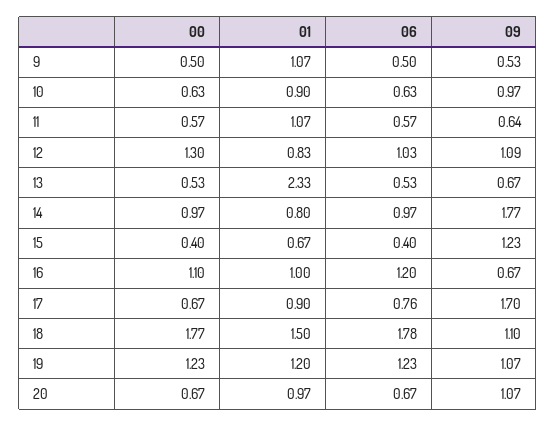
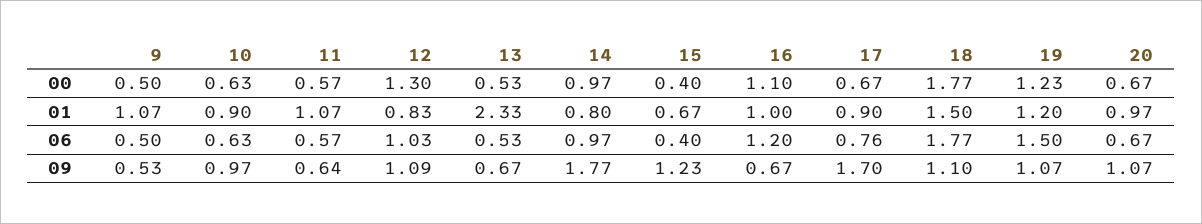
  {
    "00": {
      "9": 0.5,
      "10": 0.63,
      "11": 0.57,
      "12": 1.3,
      "13": 0.53,
      "14": 0.97,
      "15": 0.4,
      "16": 1.1,
      "17": 0.67,
      "18": 1.77,
      "19": 1.23,
      "20": 0.67
    },
    "01": {
      "9": 1.07,
      "10": 0.9,
      "11": 1.07,
      "12": 0.83,
      "13": 2.33,
      "14": 0.8,
      "15": 0.67,
      "16": 1,
      "17": 0.9,
      "18": 1.5,
      "19": 1.2,
      "20": 0.97
    },
    "06": {
      "9": 0.5,
      "10": 0.63,
      "11": 0.57,
      "12": 1.03,
      "13": 0.53,
      "14": 0.97,
      "15": 0.4,
      "16": 1.2,
      "17": 0.76,
-     "18": 1.78,
+     "18": 1.77,
-     "19": 1.23,
+     "19": 1.5,
      "20": 0.67
    },
    "09": {
      "9": 0.53,
      "10": 0.97,
      "11": 0.64,
      "12": 1.09,
      "13": 0.67,
      "14": 1.77,
      "15": 1.23,
      "16": 0.67,
      "17": 1.7,
      "18": 1.1,
      "19": 1.07,
      "20": 1.07
    }
  }

